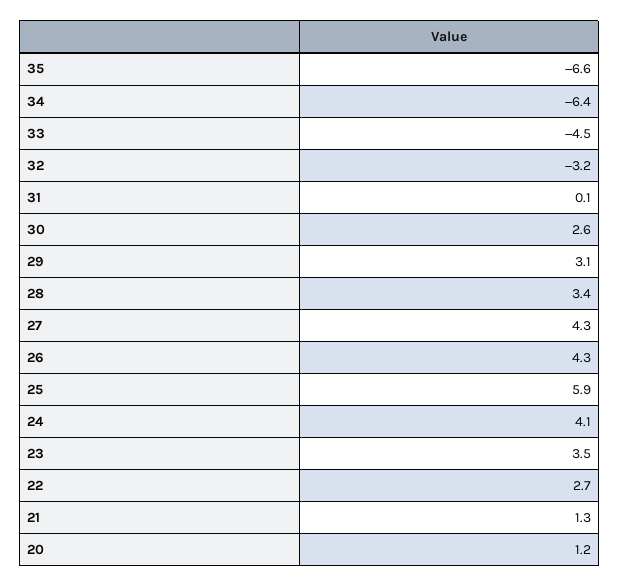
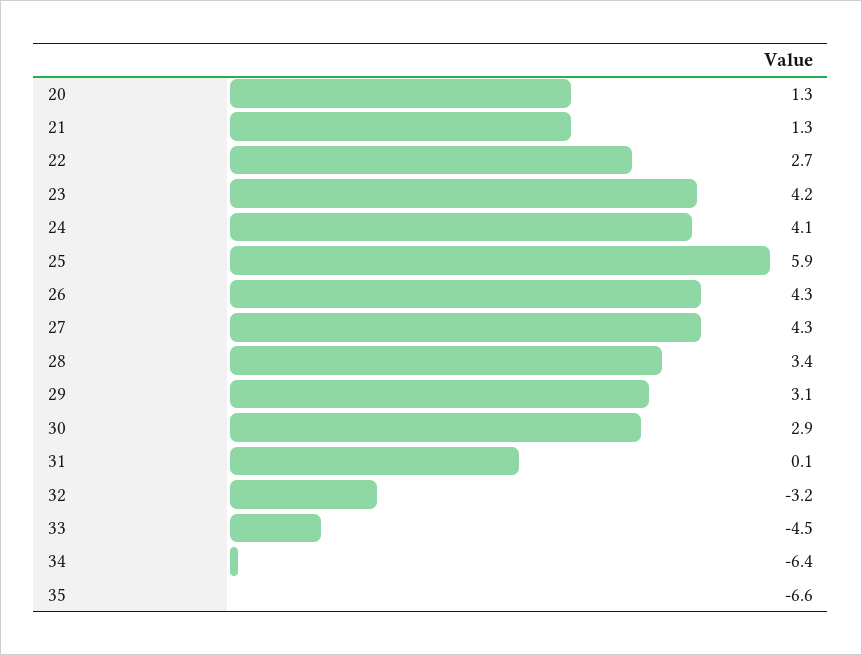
  {
    "35": -6.6,
    "34": -6.4,
    "33": -4.5,
    "32": -3.2,
    "31": 0.1,
-   "30": 2.6,
+   "30": 2.9,
    "29": 3.1,
    "28": 3.4,
    "27": 4.3,
    "26": 4.3,
    "25": 5.9,
    "24": 4.1,
-   "23": 3.5,
+   "23": 4.2,
    "22": 2.7,
    "21": 1.3,
-   "20": 1.2
+   "20": 1.3
  }

